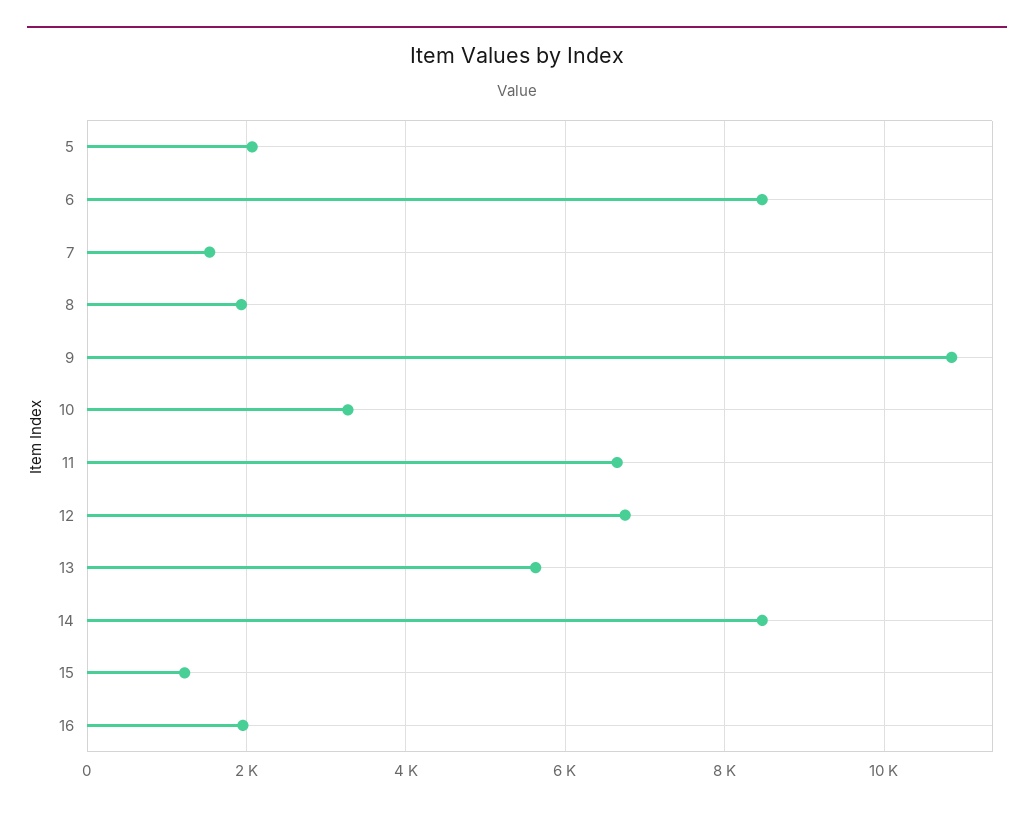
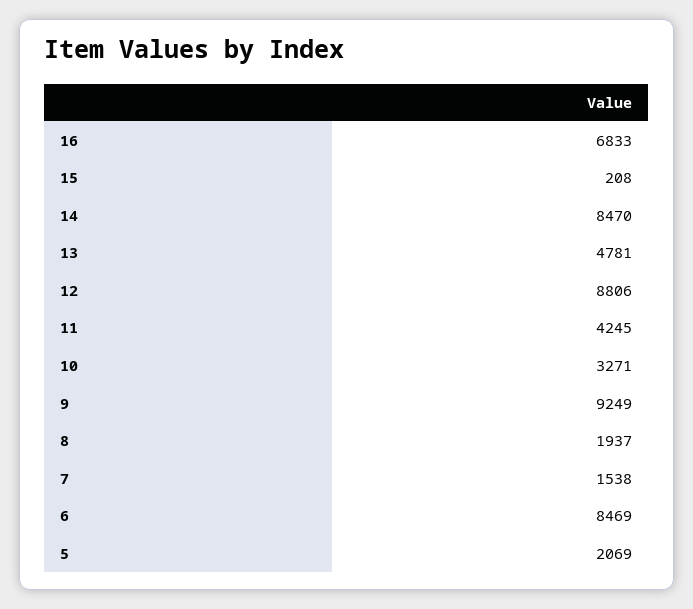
  {
    "5": 2069,
    "6": 8469,
    "7": 1538,
    "8": 1937,
-   "9": 10800,
+   "9": 9249,
    "10": 3271,
-   "11": 6600,
+   "11": 4245,
-   "12": 6800,
+   "12": 8806,
-   "13": 5600,
+   "13": 4781,
    "14": 8470,
-   "15": 1200,
+   "15": 208,
-   "16": 2000
+   "16": 6833
  }

